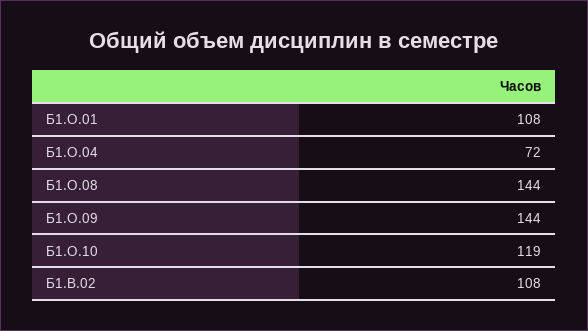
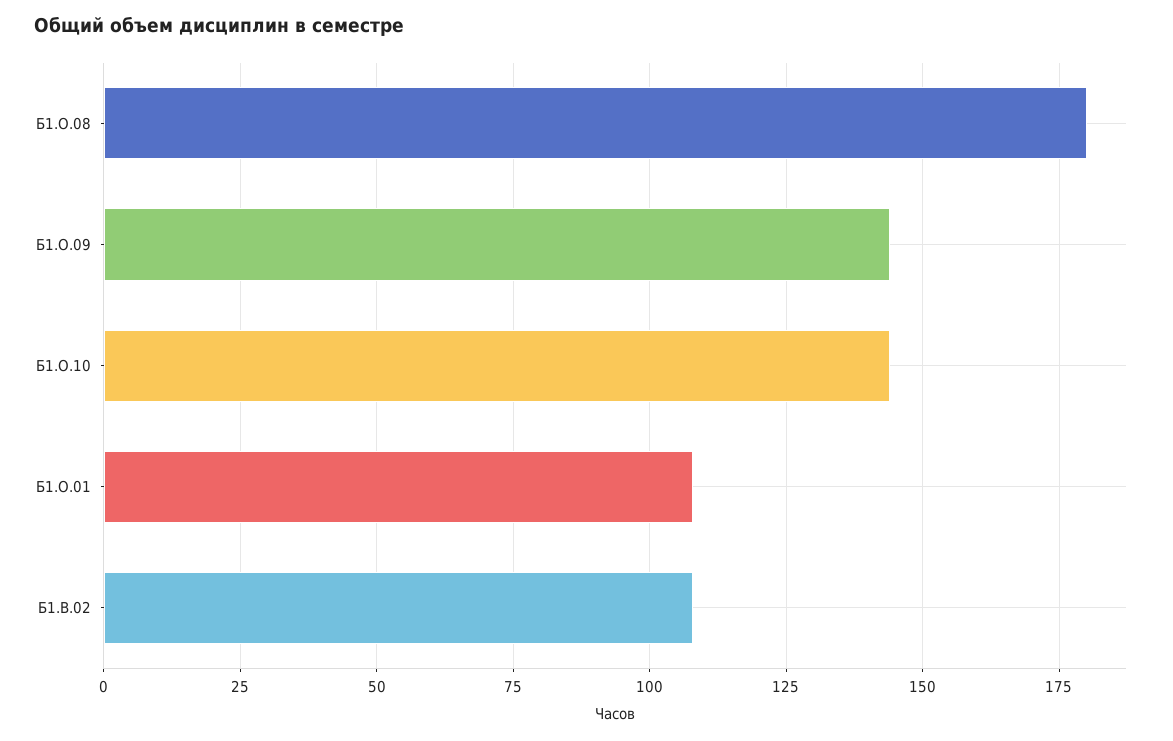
  {
    "Б1.О.01": 108,
-   "Б1.О.04": 72,
-   "Б1.О.08": 144,
+   "Б1.О.08": 180,
    "Б1.О.09": 144,
-   "Б1.О.10": 119,
+   "Б1.О.10": 145,
    "Б1.В.02": 108
  }

